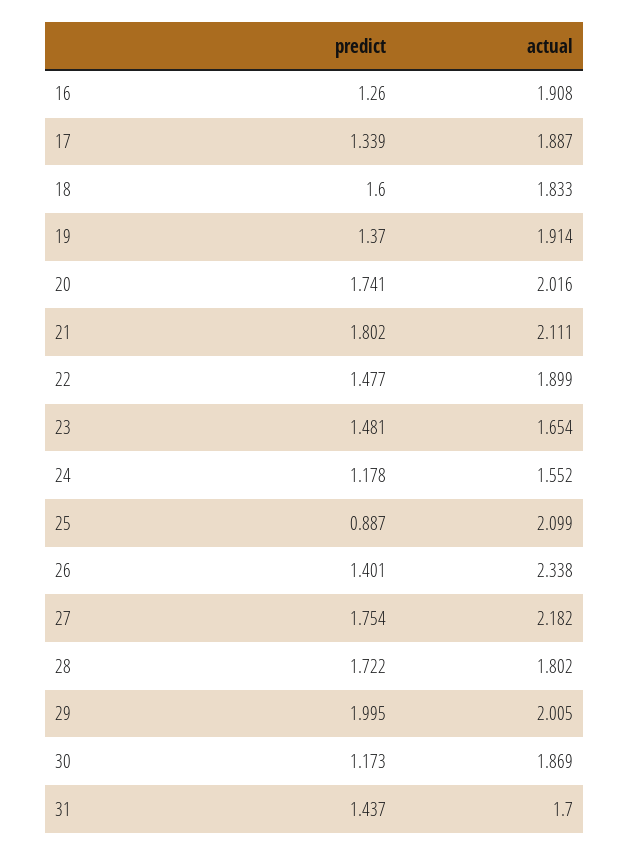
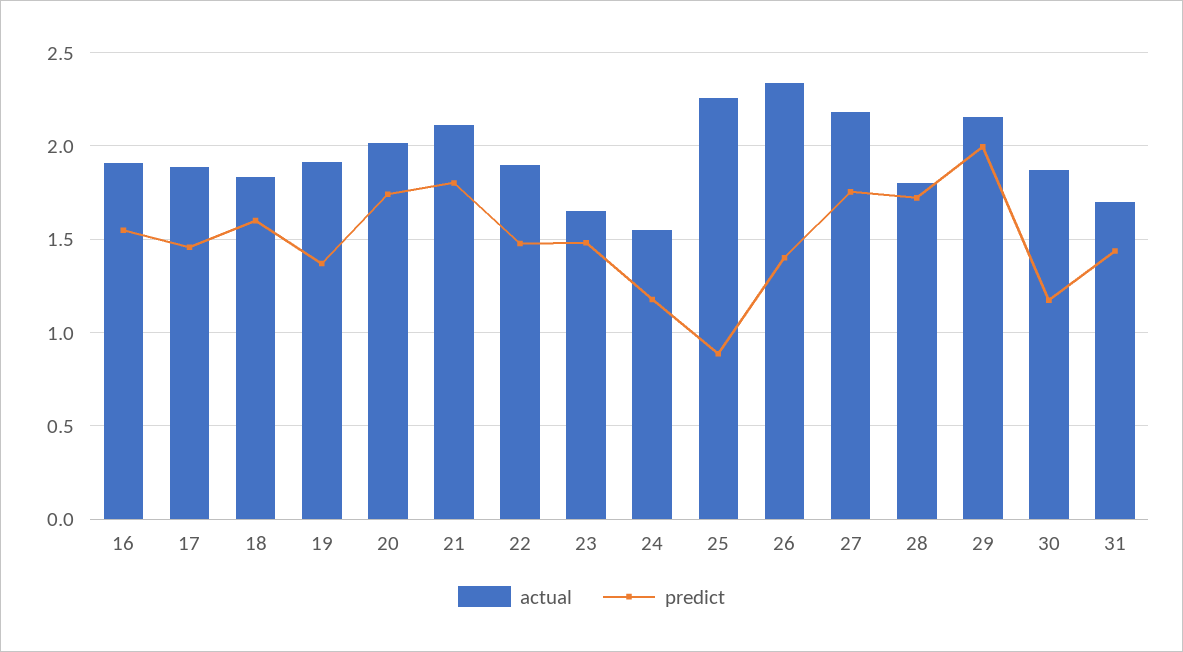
  {
    "predict": {
-     "16": 1.26,
+     "16": 1.55,
-     "17": 1.339,
+     "17": 1.45,
      "18": 1.6,
      "19": 1.37,
      "20": 1.741,
      "21": 1.802,
      "22": 1.477,
      "23": 1.481,
      "24": 1.178,
      "25": 0.887,
      "26": 1.401,
      "27": 1.754,
      "28": 1.722,
      "29": 1.995,
      "30": 1.173,
      "31": 1.437
    },
    "actual": {
      "16": 1.908,
      "17": 1.887,
      "18": 1.833,
      "19": 1.914,
      "20": 2.016,
      "21": 2.111,
      "22": 1.899,
      "23": 1.654,
      "24": 1.552,
-     "25": 2.099,
+     "25": 2.25,
      "26": 2.338,
      "27": 2.182,
      "28": 1.802,
-     "29": 2.005,
+     "29": 2.15,
      "30": 1.869,
      "31": 1.7
    }
  }

